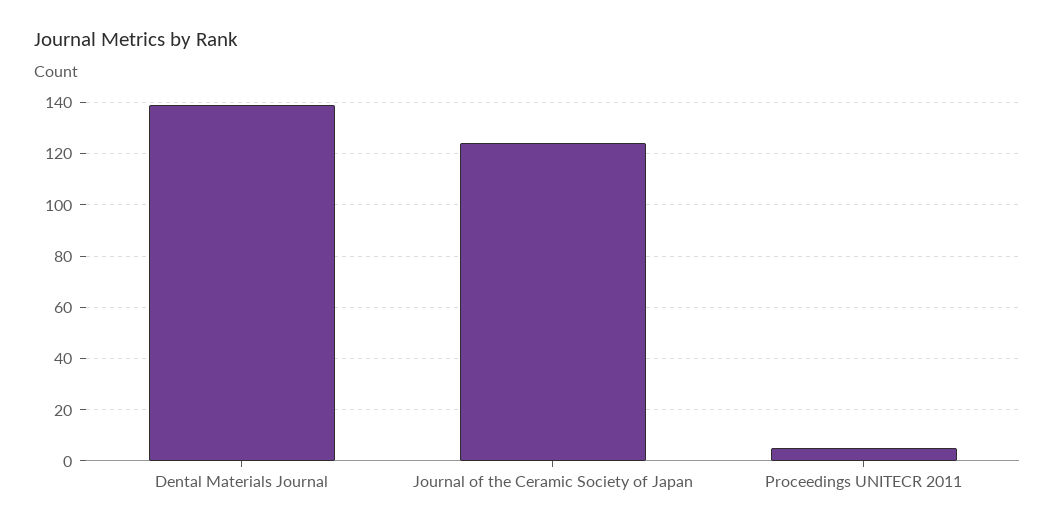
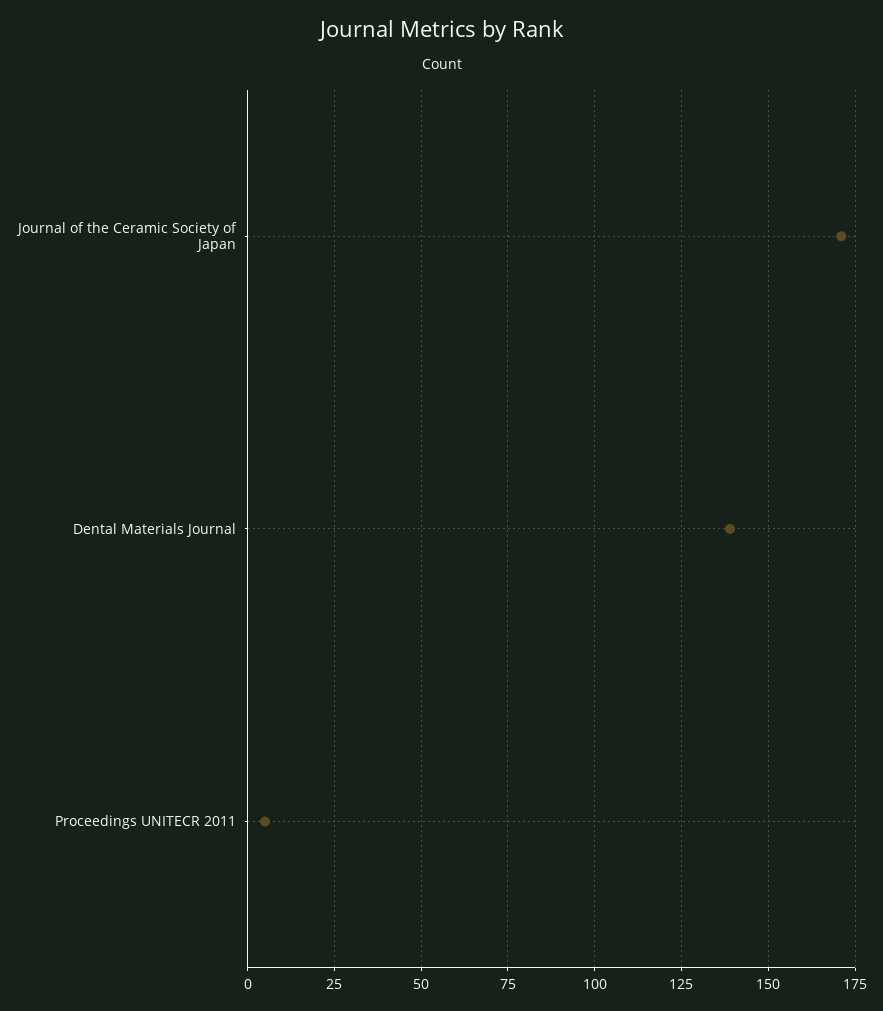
  {
    "Dental Materials Journal": 140,
-   "Journal of the Ceramic Society of Japan": 125,
+   "Journal of the Ceramic Society of Japan": 170,
    "Proceedings UNITECR 2011": 5
  }

